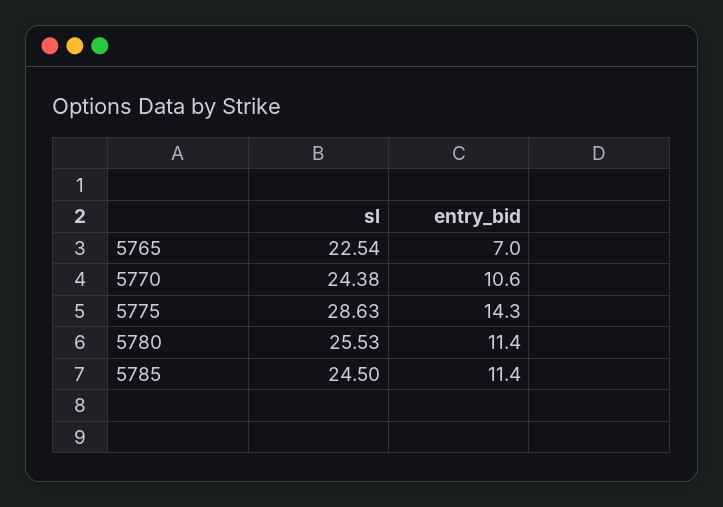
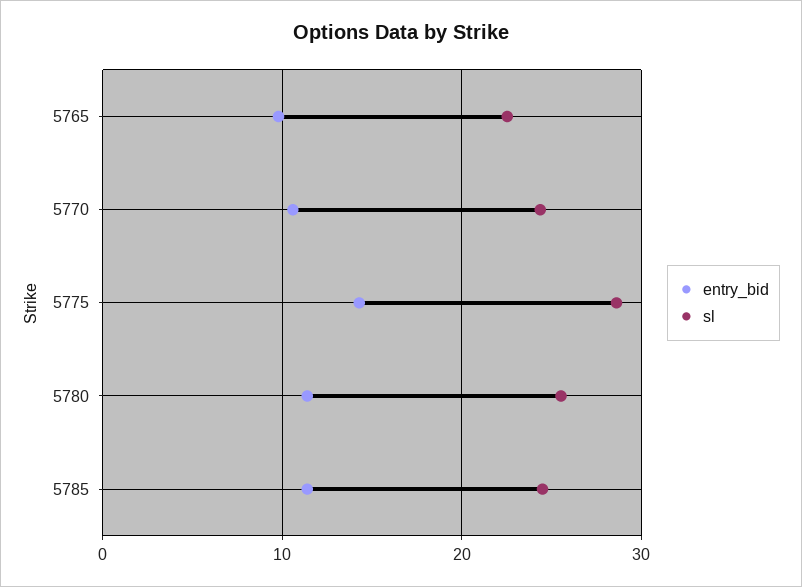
  {
    "sl": {
      "5765": 22.54,
      "5770": 24.38,
      "5775": 28.63,
      "5780": 25.53,
      "5785": 24.5
    },
    "entry_bid": {
-     "5765": 7,
+     "5765": 10,
      "5770": 10.6,
      "5775": 14.3,
      "5780": 11.4,
      "5785": 11.4
    }
  }

